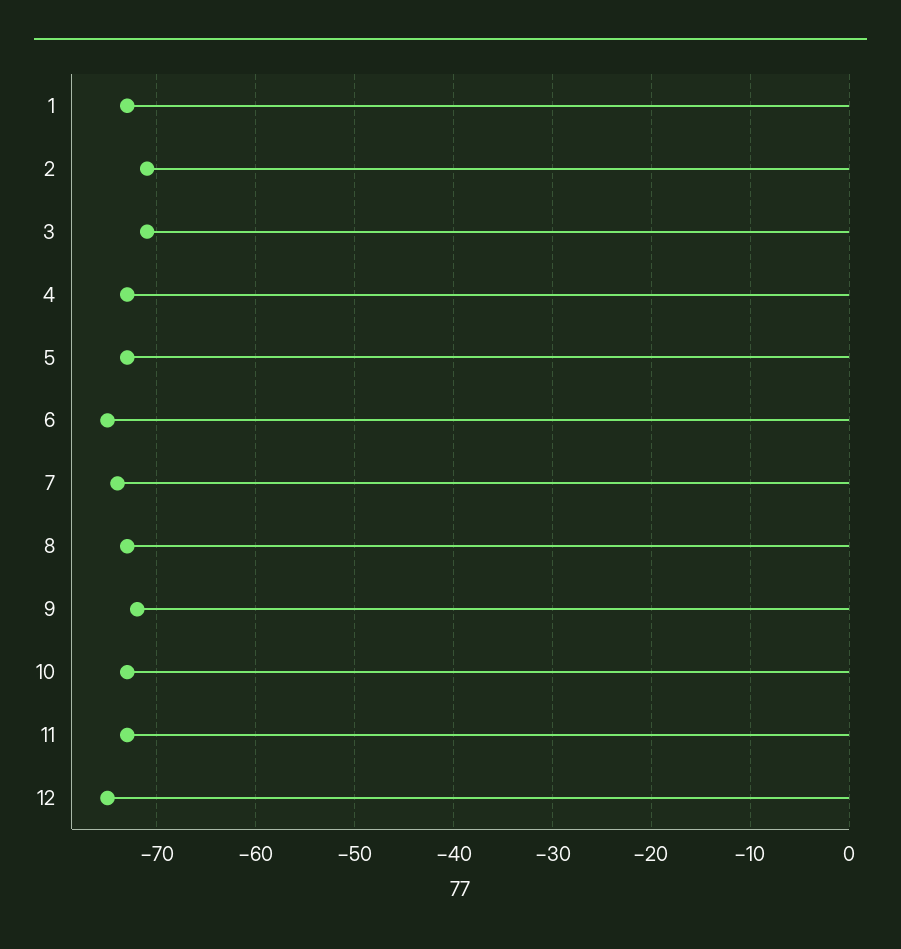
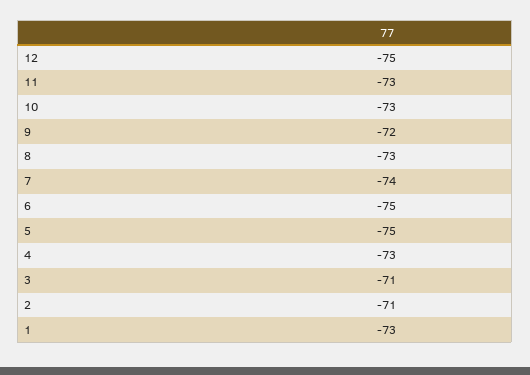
  {
    "1": -73,
    "2": -71,
    "3": -71,
    "4": -73,
-   "5": -73,
+   "5": -75,
    "6": -75,
    "7": -74,
    "8": -73,
    "9": -72,
    "10": -73,
    "11": -73,
    "12": -75
  }

